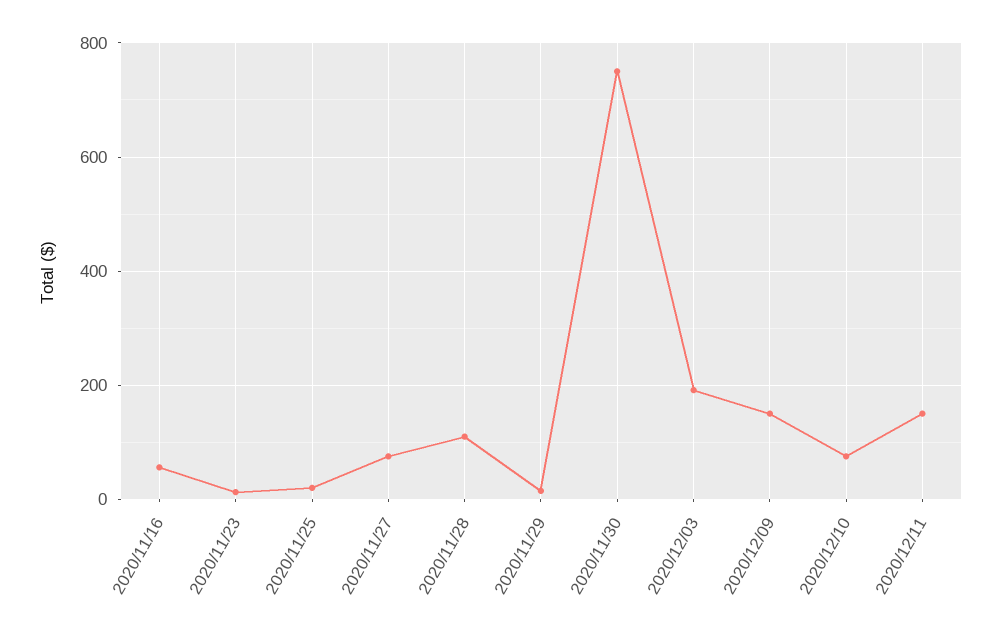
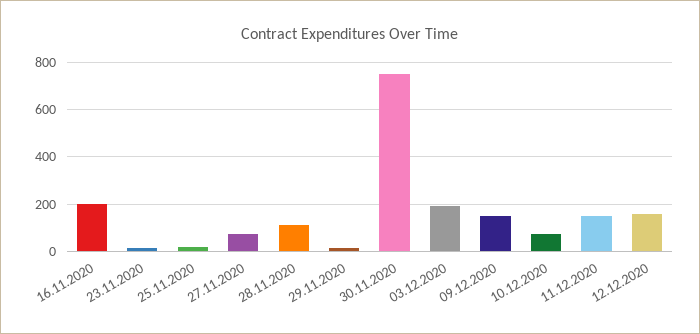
  {
-   "2020/11/16": 60,
+   "2020/11/16": 200,
    "2020/11/23": 20,
    "2020/11/25": 20,
    "2020/11/27": 80,
    "2020/11/28": 120,
    "2020/11/29": 20,
    "2020/11/30": 760,
    "2020/12/03": 200,
    "2020/12/09": 160,
    "2020/12/10": 80,
-   "2020/12/11": 160
+   "2020/12/11": 160,
+   "12.12.2020": 150
  }

